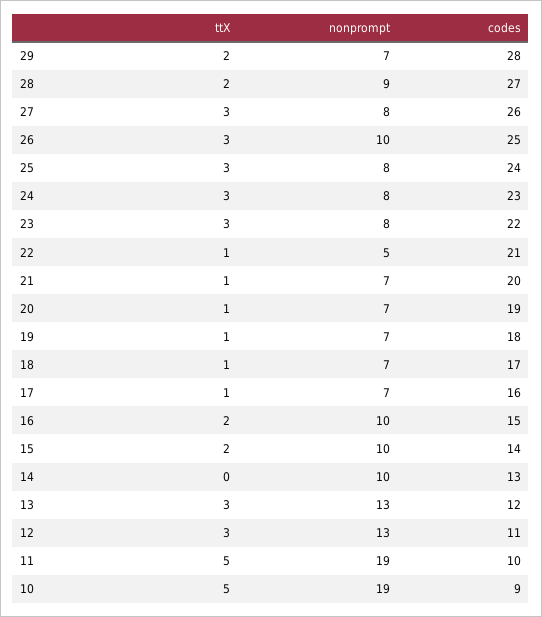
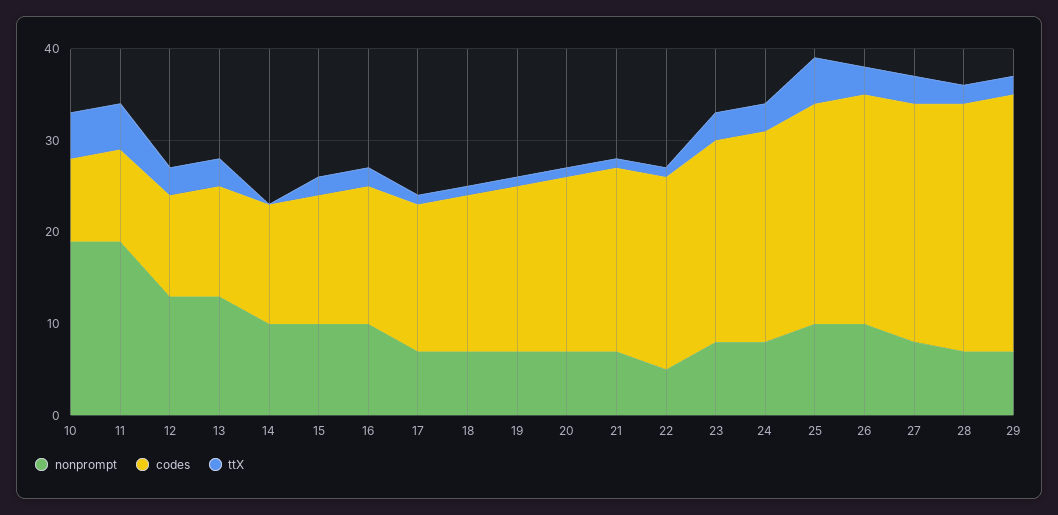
  {
    "ttX": {
      "29": 2,
      "28": 2,
      "27": 3,
      "26": 3,
-     "25": 3,
+     "25": 5,
      "24": 3,
      "23": 3,
      "22": 1,
      "21": 1,
      "20": 1,
      "19": 1,
      "18": 1,
      "17": 1,
      "16": 2,
      "15": 2,
      "14": 0,
      "13": 3,
      "12": 3,
      "11": 5,
      "10": 5
    },
    "nonprompt": {
      "29": 7,
-     "28": 9,
+     "28": 7,
      "27": 8,
      "26": 10,
-     "25": 8,
+     "25": 10,
      "24": 8,
      "23": 8,
      "22": 5,
      "21": 7,
      "20": 7,
      "19": 7,
      "18": 7,
      "17": 7,
      "16": 10,
      "15": 10,
      "14": 10,
      "13": 13,
      "12": 13,
      "11": 19,
      "10": 19
    },
    "codes": {
      "29": 28,
      "28": 27,
      "27": 26,
      "26": 25,
      "25": 24,
      "24": 23,
      "23": 22,
      "22": 21,
      "21": 20,
      "20": 19,
      "19": 18,
      "18": 17,
      "17": 16,
      "16": 15,
      "15": 14,
      "14": 13,
      "13": 12,
      "12": 11,
      "11": 10,
      "10": 9
    }
  }

